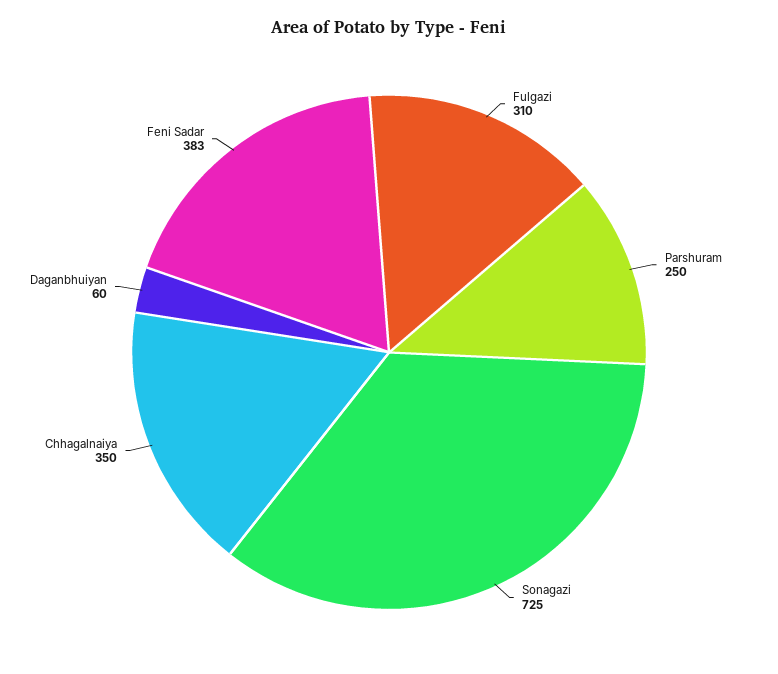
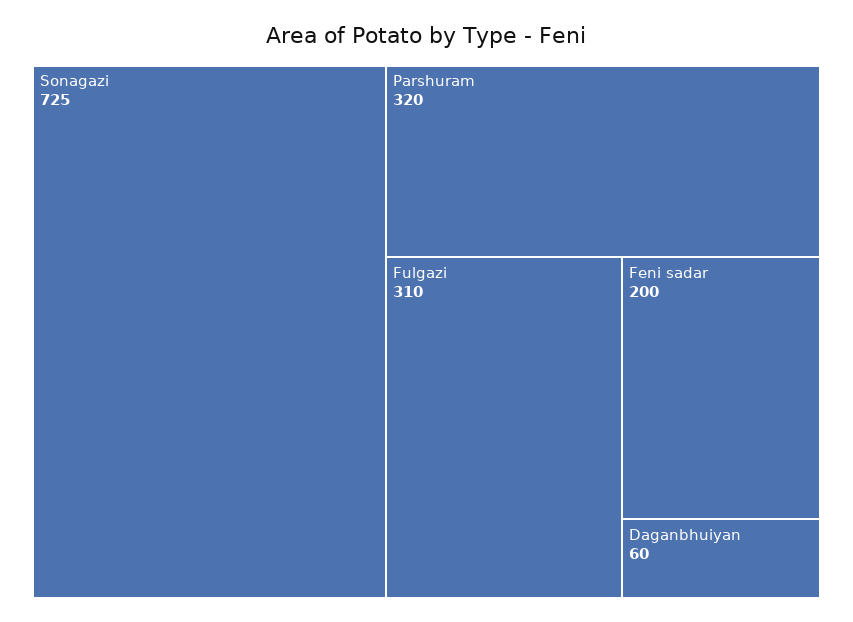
  {
    "Fulgazi": 310,
-   "Parshuram": 250,
+   "Parshuram": 320,
    "Sonagazi": 725,
-   "Chhagalnaiya": 350,
    "Daganbhuiyan": 60,
-   "Feni Sadar": 383
+   "Feni Sadar": 200
  }

